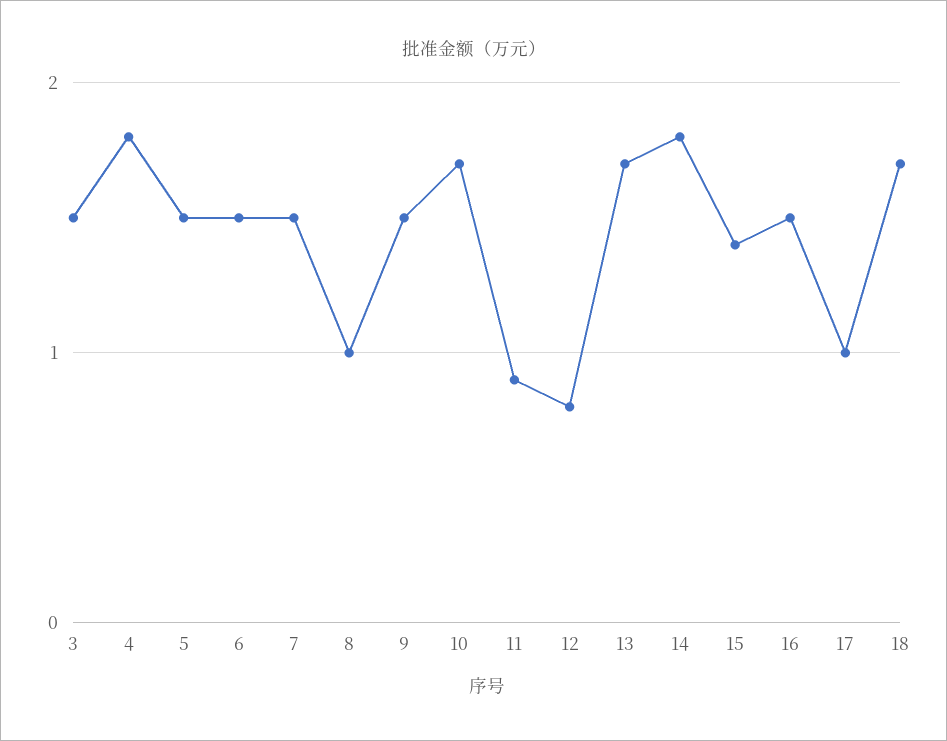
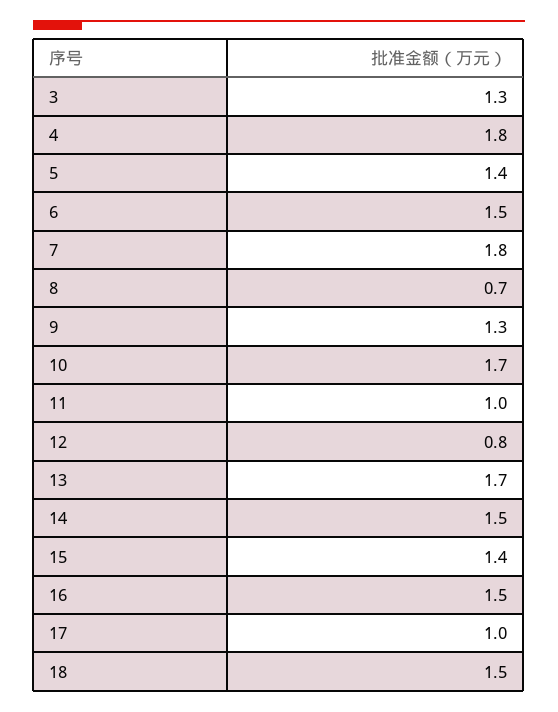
  {
-   "3": 1.5,
+   "3": 1.3,
    "4": 1.8,
-   "5": 1.5,
+   "5": 1.4,
    "6": 1.5,
-   "7": 1.5,
+   "7": 1.8,
-   "8": 1,
+   "8": 0.7,
-   "9": 1.5,
+   "9": 1.3,
    "10": 1.7,
-   "11": 0.9,
+   "11": 1,
    "12": 0.8,
    "13": 1.7,
-   "14": 1.8,
+   "14": 1.5,
    "15": 1.4,
    "16": 1.5,
    "17": 1,
-   "18": 1.7
+   "18": 1.5
  }

